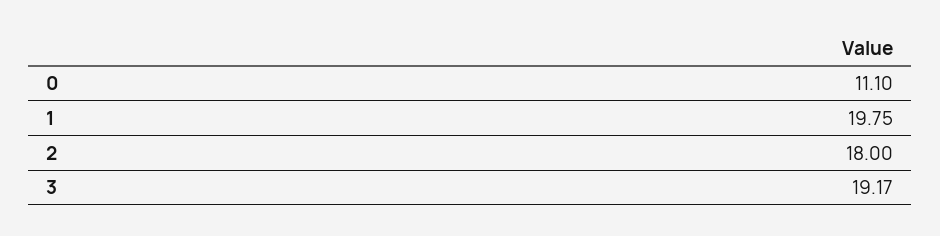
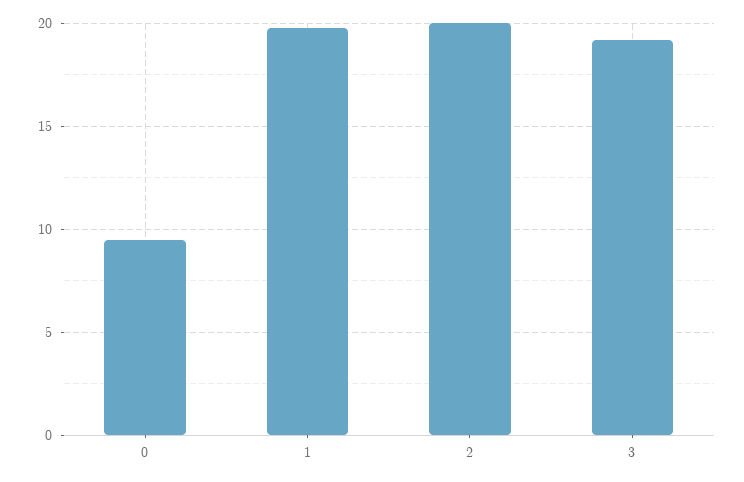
  {
-   "0": 11.1,
+   "0": 9.5,
    "1": 19.75,
-   "2": 18,
+   "2": 20,
    "3": 19.17
  }

